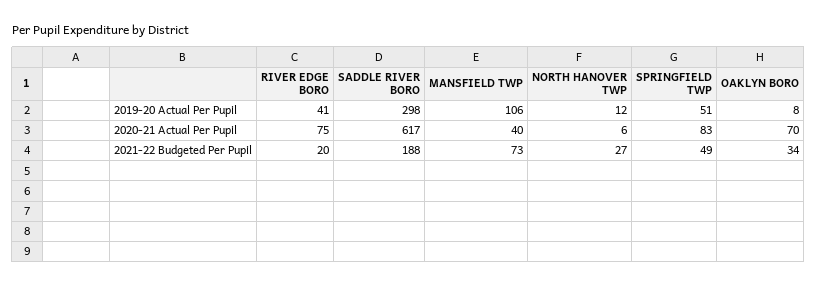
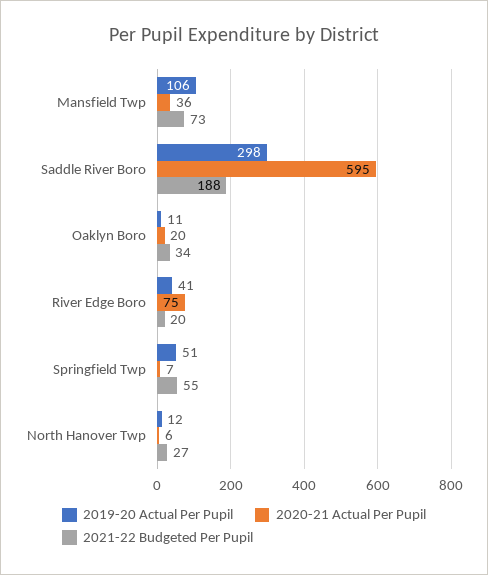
  {
    "2019-20 Actual Per Pupil": {
      "RIVER EDGE BORO": 41,
      "SADDLE RIVER BORO": 298,
      "MANSFIELD TWP": 106,
      "NORTH HANOVER TWP": 12,
      "SPRINGFIELD TWP": 51,
-     "OAKLYN BORO": 8
+     "OAKLYN BORO": 11
    },
    "2020-21 Actual Per Pupil": {
      "RIVER EDGE BORO": 75,
-     "SADDLE RIVER BORO": 617,
+     "SADDLE RIVER BORO": 595,
-     "MANSFIELD TWP": 40,
+     "MANSFIELD TWP": 36,
      "NORTH HANOVER TWP": 6,
-     "SPRINGFIELD TWP": 83,
+     "SPRINGFIELD TWP": 7,
-     "OAKLYN BORO": 70
+     "OAKLYN BORO": 20
    },
    "2021-22 Budgeted Per Pupil": {
      "RIVER EDGE BORO": 20,
      "SADDLE RIVER BORO": 188,
      "MANSFIELD TWP": 73,
      "NORTH HANOVER TWP": 27,
-     "SPRINGFIELD TWP": 49,
+     "SPRINGFIELD TWP": 55,
      "OAKLYN BORO": 34
    }
  }

